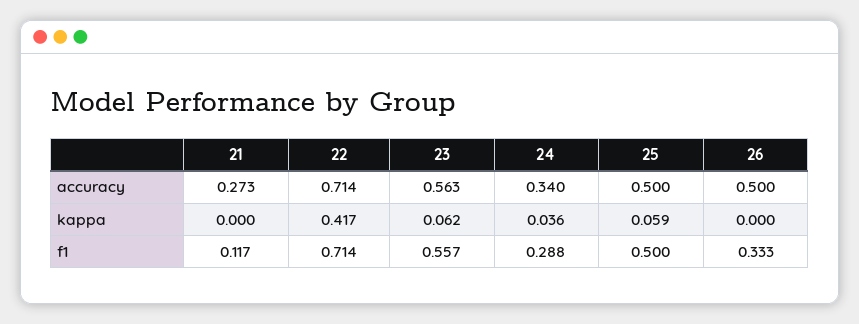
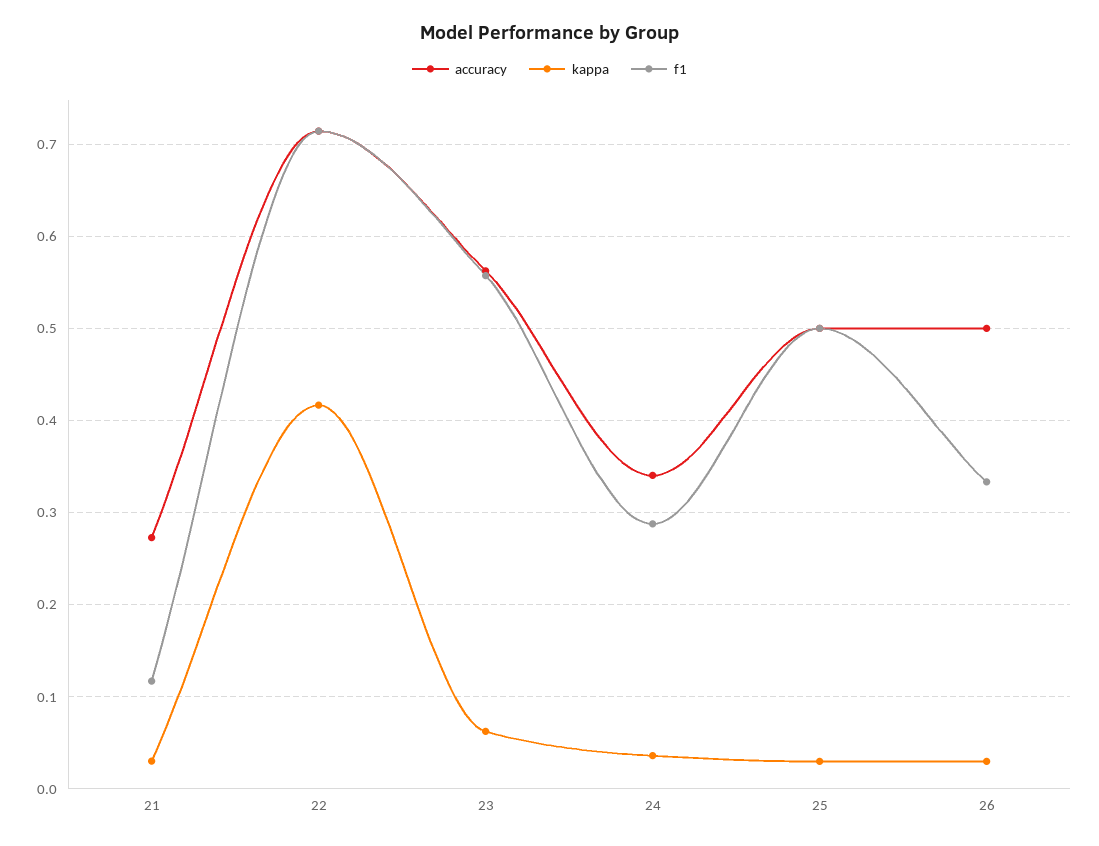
  {
    "accuracy": {
      "21": 0.273,
      "22": 0.714,
      "23": 0.563,
      "24": 0.34,
      "25": 0.5,
      "26": 0.5
    },
    "kappa": {
-     "21": 0,
+     "21": 0.03,
      "22": 0.417,
      "23": 0.062,
      "24": 0.036,
-     "25": 0.059,
+     "25": 0.03,
-     "26": 0
+     "26": 0.03
    },
    "f1": {
      "21": 0.117,
      "22": 0.714,
      "23": 0.557,
      "24": 0.288,
      "25": 0.5,
      "26": 0.333
    }
  }

